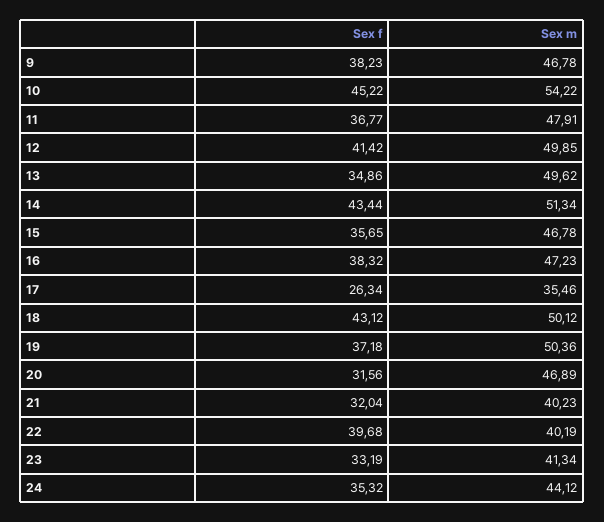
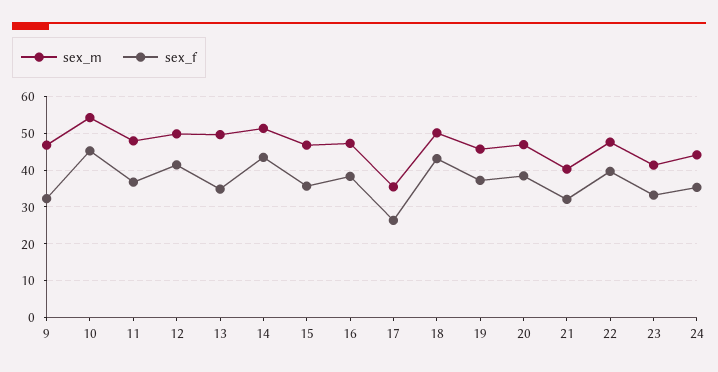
  {
    "Sex f": {
-     "9": 38.23,
+     "9": 32,
      "10": 45.22,
      "11": 36.77,
      "12": 41.42,
      "13": 34.86,
      "14": 43.44,
      "15": 35.65,
      "16": 38.32,
      "17": 26.34,
      "18": 43.12,
      "19": 37.18,
-     "20": 31.56,
+     "20": 38,
      "21": 32.04,
      "22": 39.68,
      "23": 33.19,
      "24": 35.32
    },
    "Sex m": {
      "9": 46.78,
      "10": 54.22,
      "11": 47.91,
      "12": 49.85,
      "13": 49.62,
      "14": 51.34,
      "15": 46.78,
      "16": 47.23,
      "17": 35.46,
      "18": 50.12,
-     "19": 50.36,
+     "19": 46,
      "20": 46.89,
      "21": 40.23,
-     "22": 40.19,
+     "22": 48,
      "23": 41.34,
      "24": 44.12
    }
  }

